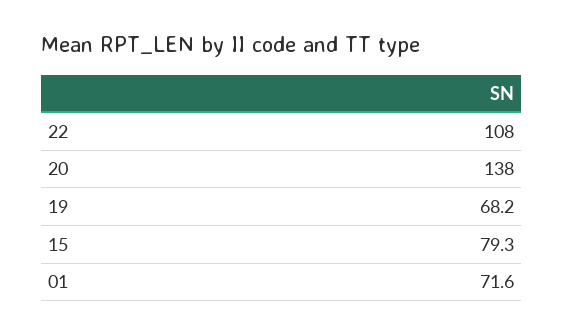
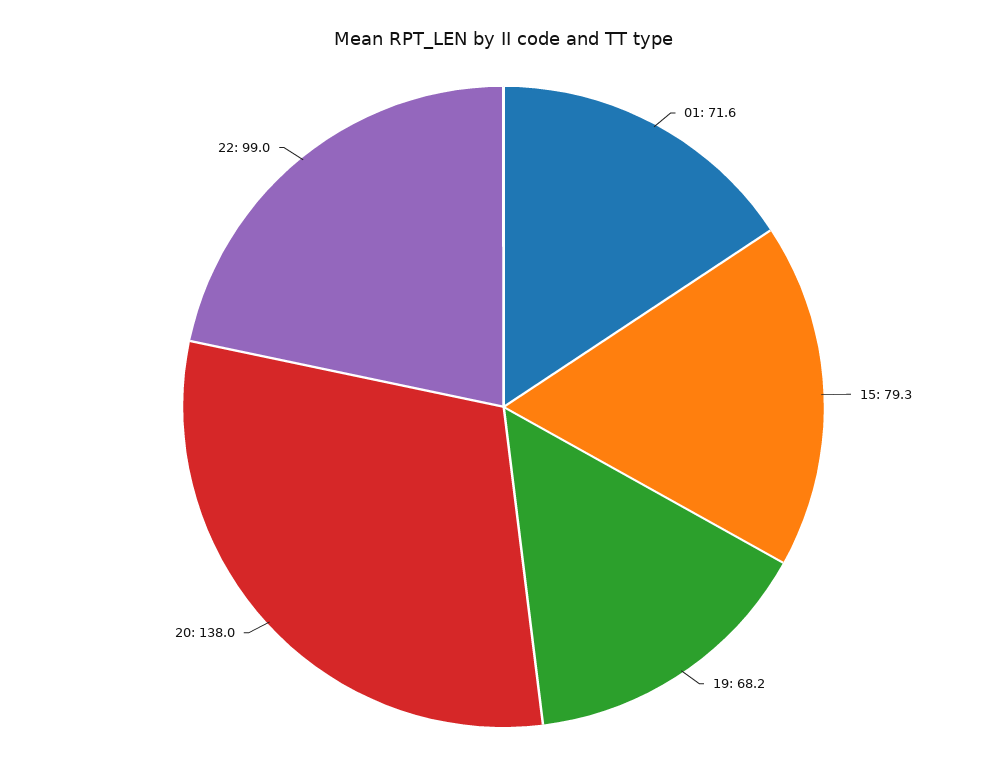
  {
-   "22": 108,
+   "22": 99,
    "20": 138,
    "19": 68.2,
    "15": 79.3,
    "01": 71.6
  }

